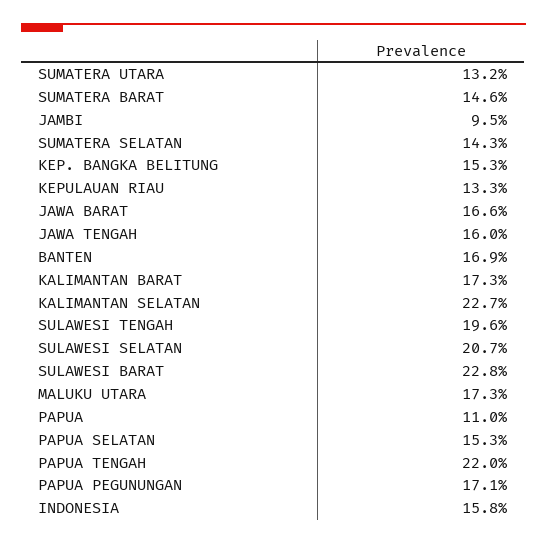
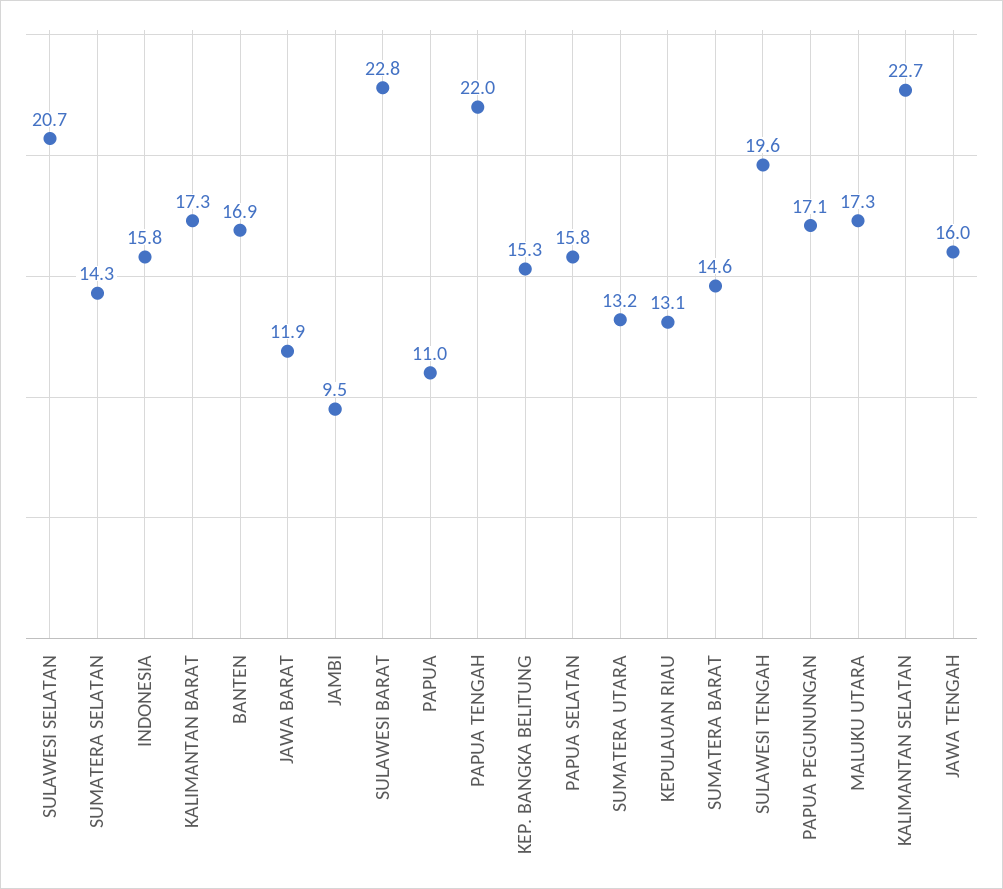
  {
    "SUMATERA UTARA": 13.2,
    "SUMATERA BARAT": 14.6,
    "JAMBI": 9.5,
    "SUMATERA SELATAN": 14.3,
    "KEP. BANGKA BELITUNG": 15.3,
-   "KEPULAUAN RIAU": 13.3,
+   "KEPULAUAN RIAU": 13.1,
-   "JAWA BARAT": 16.6,
+   "JAWA BARAT": 11.9,
    "JAWA TENGAH": 16,
    "BANTEN": 16.9,
    "KALIMANTAN BARAT": 17.3,
    "KALIMANTAN SELATAN": 22.7,
    "SULAWESI TENGAH": 19.6,
    "SULAWESI SELATAN": 20.7,
    "SULAWESI BARAT": 22.8,
    "MALUKU UTARA": 17.3,
    "PAPUA": 11,
-   "PAPUA SELATAN": 15.3,
+   "PAPUA SELATAN": 15.8,
    "PAPUA TENGAH": 22,
    "PAPUA PEGUNUNGAN": 17.1,
    "INDONESIA": 15.8
  }

